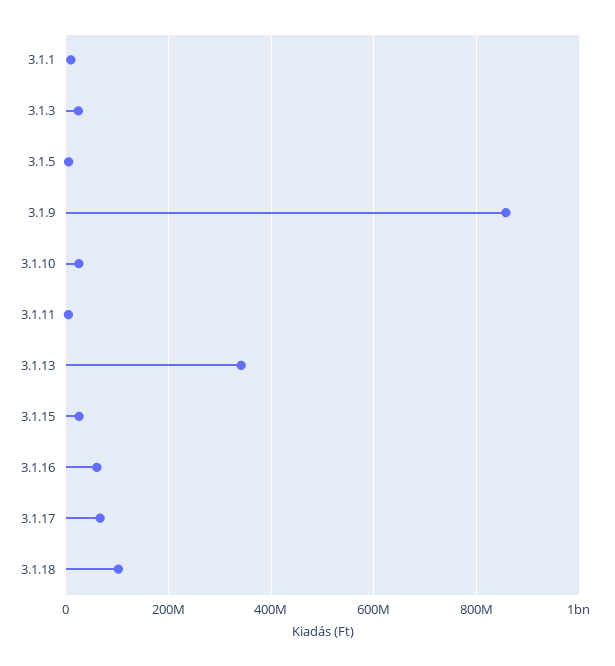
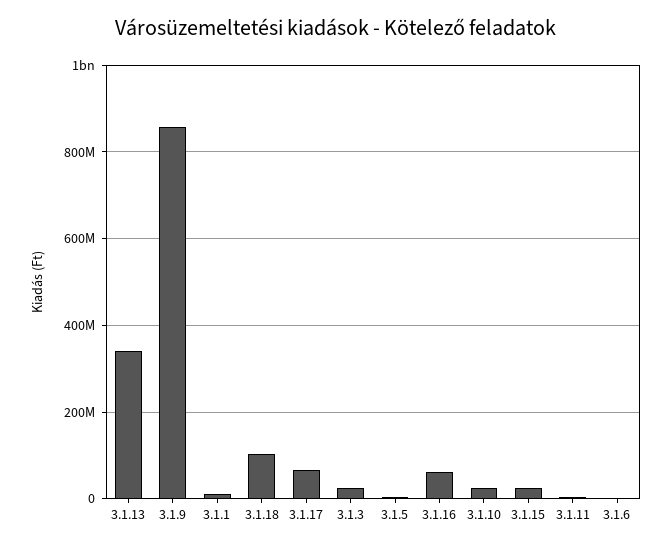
  {
    "3.1.1": 20000000,
    "3.1.3": 20000000,
    "3.1.5": 0,
    "3.1.9": 860000000,
    "3.1.10": 20000000,
    "3.1.11": 0,
    "3.1.13": 340000000,
    "3.1.15": 20000000,
    "3.1.16": 60000000,
    "3.1.17": 60000000,
-   "3.1.18": 100000000
+   "3.1.18": 100000000,
+   "3.1.6": 0
  }

